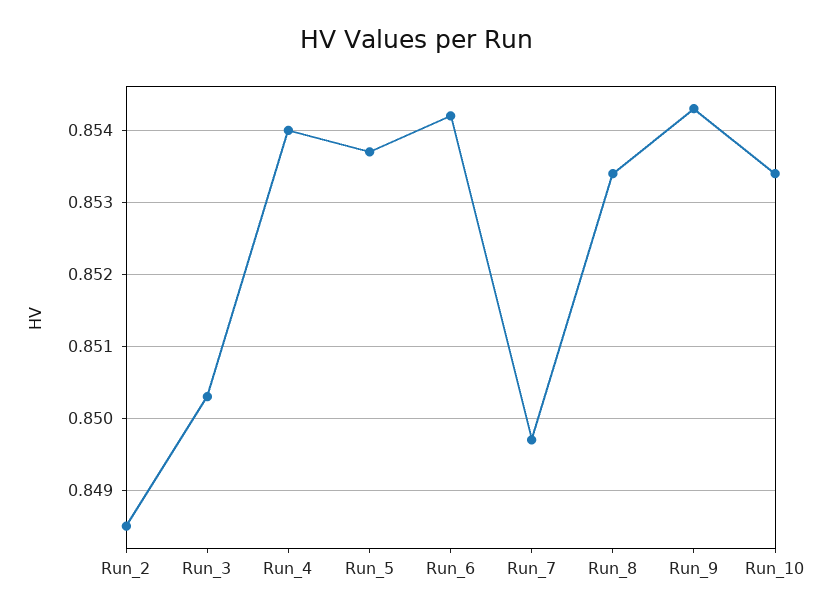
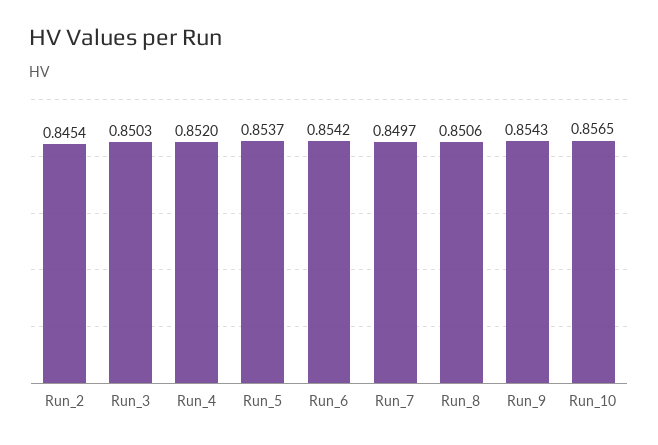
  {
-   "Run_2": 0.8485,
+   "Run_2": 0.8454,
    "Run_3": 0.8503,
-   "Run_4": 0.854,
+   "Run_4": 0.852,
    "Run_5": 0.8537,
    "Run_6": 0.8542,
    "Run_7": 0.8497,
-   "Run_8": 0.8534,
+   "Run_8": 0.8506,
    "Run_9": 0.8543,
-   "Run_10": 0.8534
+   "Run_10": 0.8565
  }

